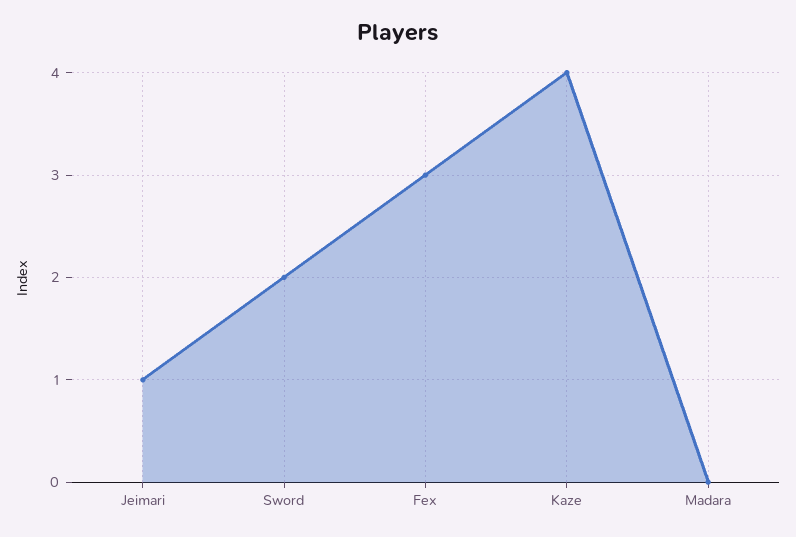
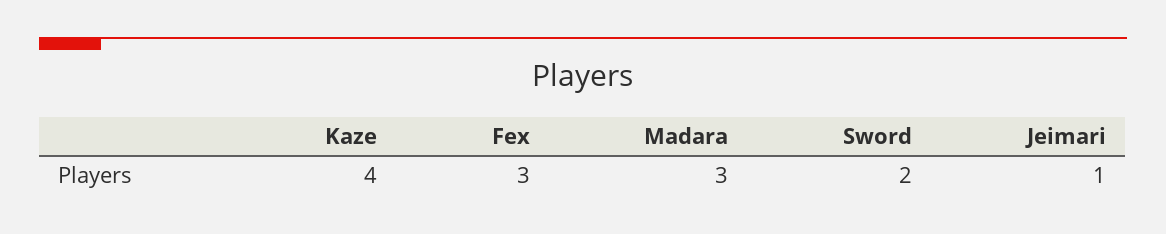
  {
    "Jeimari": 1,
    "Sword": 2,
    "Fex": 3,
    "Kaze": 4,
-   "Madara": 0
+   "Madara": 3
  }

